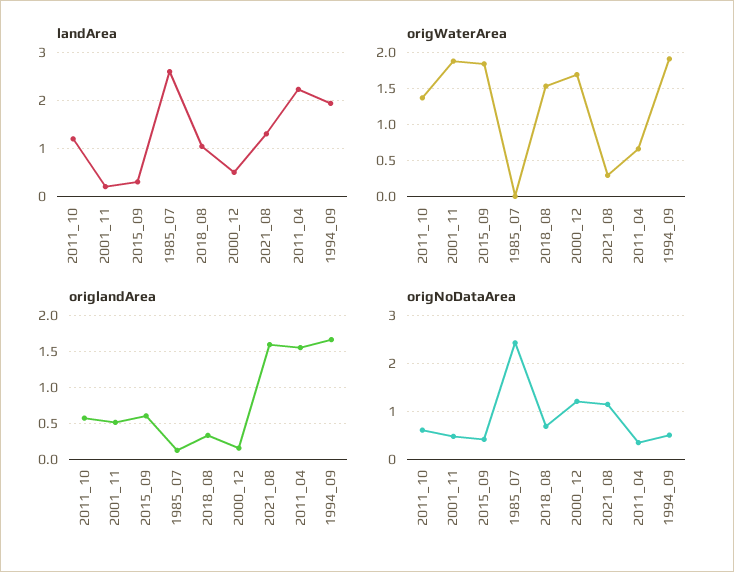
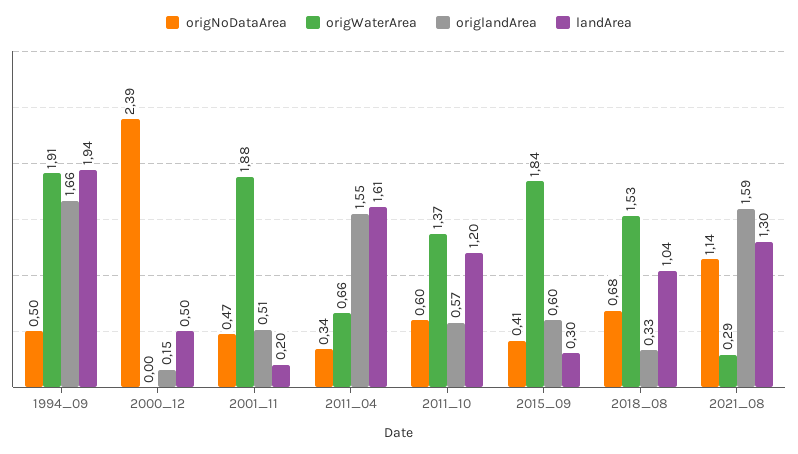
  {
    "landArea": {
      "2011_10": 1.2,
      "2001_11": 0.2,
      "2015_09": 0.3,
-     "1985_07": 2.6,
      "2018_08": 1.04,
      "2000_12": 0.5,
      "2021_08": 1.3,
-     "2011_04": 2.2,
+     "2011_04": 1.61,
      "1994_09": 1.94
    },
    "origWaterArea": {
      "2011_10": 1.37,
      "2001_11": 1.88,
      "2015_09": 1.84,
-     "1985_07": 0,
      "2018_08": 1.53,
-     "2000_12": 1.7,
+     "2000_12": 0,
      "2021_08": 0.29,
      "2011_04": 0.66,
      "1994_09": 1.91
    },
    "origlandArea": {
      "2011_10": 0.57,
      "2001_11": 0.51,
      "2015_09": 0.6,
-     "1985_07": 0.1,
      "2018_08": 0.33,
      "2000_12": 0.15,
      "2021_08": 1.59,
      "2011_04": 1.55,
      "1994_09": 1.66
    },
    "origNoDataArea": {
      "2011_10": 0.6,
      "2001_11": 0.47,
      "2015_09": 0.41,
-     "1985_07": 2.4,
      "2018_08": 0.68,
-     "2000_12": 1.2,
+     "2000_12": 2.39,
      "2021_08": 1.14,
      "2011_04": 0.34,
      "1994_09": 0.5
    }
  }

